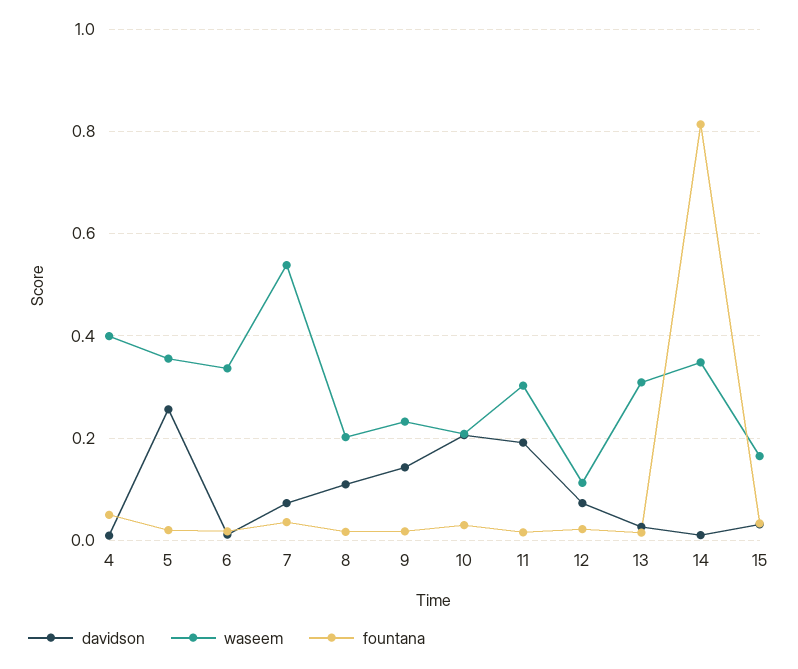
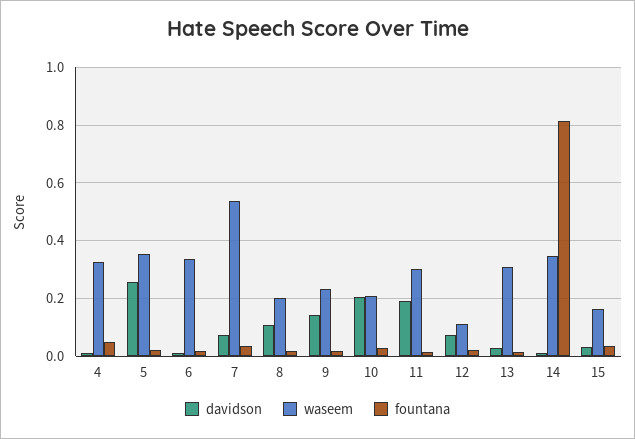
  {
    "davidson": {
      "4": 0,
      "5": 0.26,
      "6": 0.02,
      "7": 0.08,
      "8": 0.1,
      "9": 0.14,
      "10": 0.2,
      "11": 0.2,
      "12": 0.08,
      "13": 0.02,
      "14": 0.02,
      "15": 0.04
    },
    "waseem": {
-     "4": 0.4,
+     "4": 0.325,
      "5": 0.36,
      "6": 0.34,
      "7": 0.54,
      "8": 0.2,
      "9": 0.24,
      "10": 0.2,
      "11": 0.3,
      "12": 0.12,
      "13": 0.3,
      "14": 0.34,
      "15": 0.16
    },
    "fountana": {
      "4": 0.04,
      "5": 0.02,
      "6": 0.02,
      "7": 0.04,
      "8": 0.02,
      "9": 0.02,
      "10": 0.02,
      "11": 0.02,
      "12": 0.02,
      "13": 0.02,
      "14": 0.82,
      "15": 0.04
    }
  }

